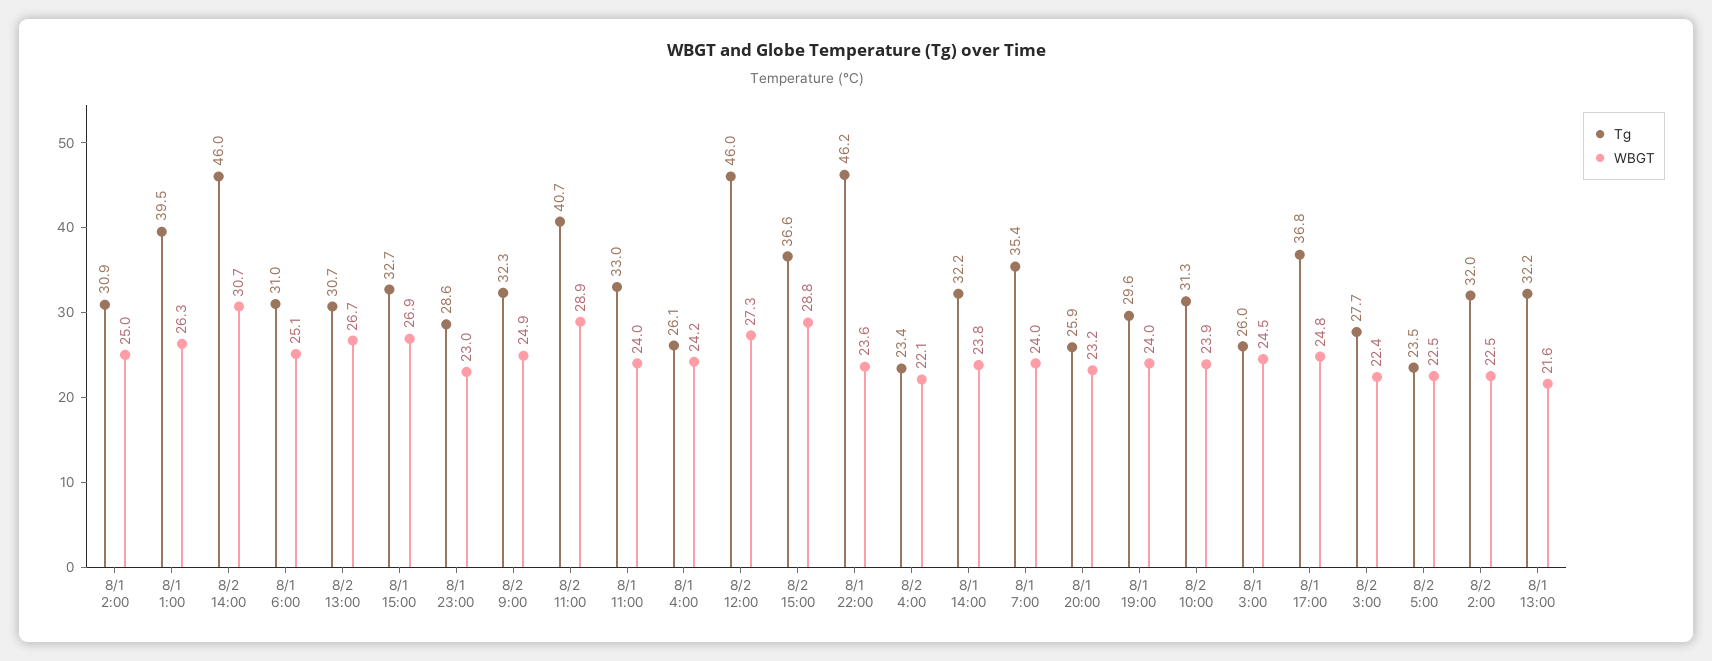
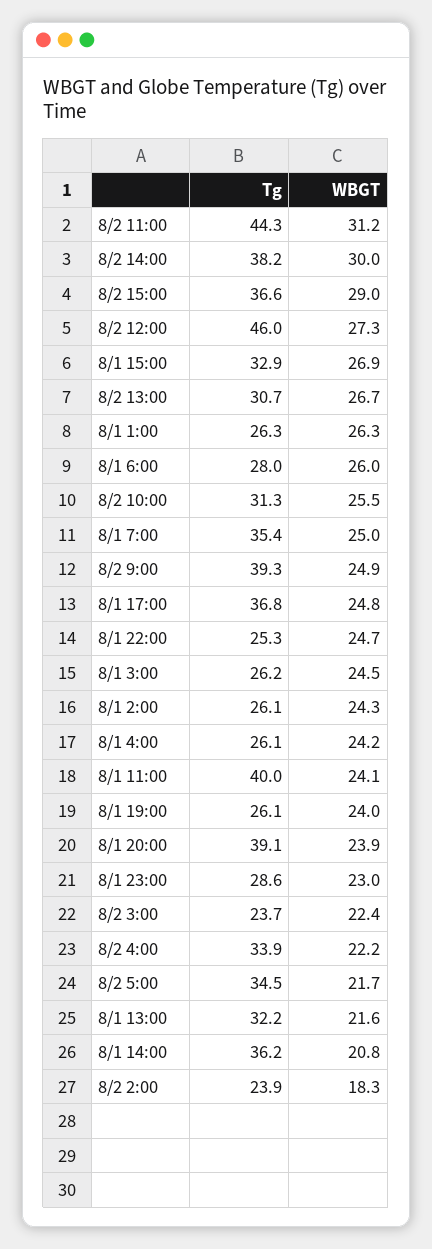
  {
    "Tg": {
-     "8/1 2:00": 30.9,
+     "8/1 2:00": 26.1,
-     "8/1 1:00": 39.5,
+     "8/1 1:00": 26.3,
-     "8/2 14:00": 46,
+     "8/2 14:00": 38.2,
-     "8/1 6:00": 31,
+     "8/1 6:00": 28,
      "8/2 13:00": 30.7,
-     "8/1 15:00": 32.7,
+     "8/1 15:00": 32.9,
      "8/1 23:00": 28.6,
-     "8/2 9:00": 32.3,
+     "8/2 9:00": 39.3,
-     "8/2 11:00": 40.7,
+     "8/2 11:00": 44.3,
-     "8/1 11:00": 33,
+     "8/1 11:00": 40,
      "8/1 4:00": 26.1,
      "8/2 12:00": 46,
      "8/2 15:00": 36.6,
-     "8/1 22:00": 46.2,
+     "8/1 22:00": 25.3,
-     "8/2 4:00": 23.4,
+     "8/2 4:00": 33.9,
-     "8/1 14:00": 32.2,
+     "8/1 14:00": 36.2,
      "8/1 7:00": 35.4,
-     "8/1 20:00": 25.9,
+     "8/1 20:00": 39.1,
-     "8/1 19:00": 29.6,
+     "8/1 19:00": 26.1,
      "8/2 10:00": 31.3,
-     "8/1 3:00": 26,
+     "8/1 3:00": 26.2,
      "8/1 17:00": 36.8,
-     "8/2 3:00": 27.7,
+     "8/2 3:00": 23.7,
-     "8/2 5:00": 23.5,
+     "8/2 5:00": 34.5,
-     "8/2 2:00": 32,
+     "8/2 2:00": 23.9,
      "8/1 13:00": 32.2
    },
    "WBGT": {
-     "8/1 2:00": 25,
+     "8/1 2:00": 24.3,
      "8/1 1:00": 26.3,
-     "8/2 14:00": 30.7,
+     "8/2 14:00": 30,
-     "8/1 6:00": 25.1,
+     "8/1 6:00": 26,
      "8/2 13:00": 26.7,
      "8/1 15:00": 26.9,
      "8/1 23:00": 23,
      "8/2 9:00": 24.9,
-     "8/2 11:00": 28.9,
+     "8/2 11:00": 31.2,
-     "8/1 11:00": 24,
+     "8/1 11:00": 24.1,
      "8/1 4:00": 24.2,
      "8/2 12:00": 27.3,
-     "8/2 15:00": 28.8,
+     "8/2 15:00": 29,
-     "8/1 22:00": 23.6,
+     "8/1 22:00": 24.7,
-     "8/2 4:00": 22.1,
+     "8/2 4:00": 22.2,
-     "8/1 14:00": 23.8,
+     "8/1 14:00": 20.8,
-     "8/1 7:00": 24,
+     "8/1 7:00": 25,
-     "8/1 20:00": 23.2,
+     "8/1 20:00": 23.9,
      "8/1 19:00": 24,
-     "8/2 10:00": 23.9,
+     "8/2 10:00": 25.5,
      "8/1 3:00": 24.5,
      "8/1 17:00": 24.8,
      "8/2 3:00": 22.4,
-     "8/2 5:00": 22.5,
+     "8/2 5:00": 21.7,
-     "8/2 2:00": 22.5,
+     "8/2 2:00": 18.3,
      "8/1 13:00": 21.6
    }
  }

